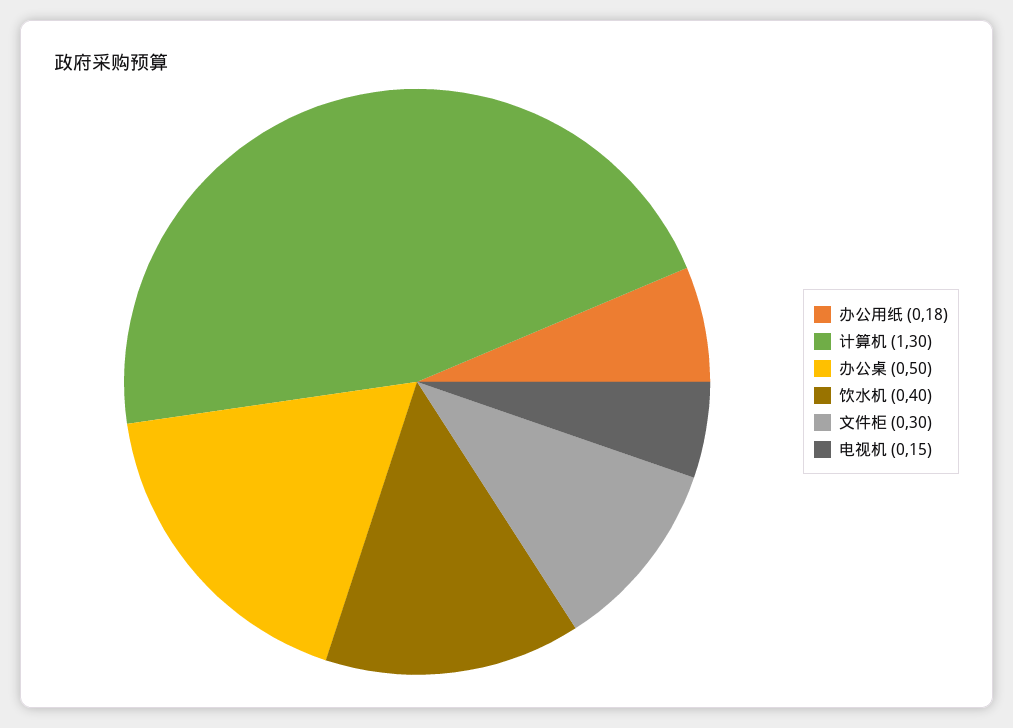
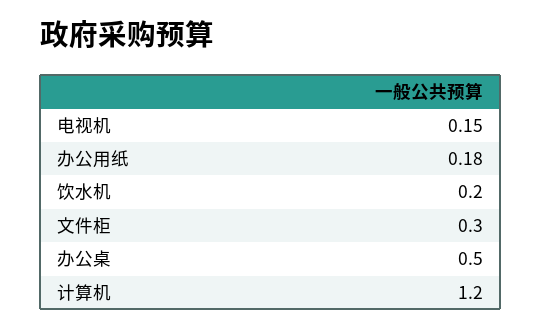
  {
    "办公用纸": 0.18,
-   "计算机": 1.3,
+   "计算机": 1.2,
    "办公桌": 0.5,
-   "饮水机": 0.4,
+   "饮水机": 0.2,
    "文件柜": 0.3,
    "电视机": 0.15
  }

